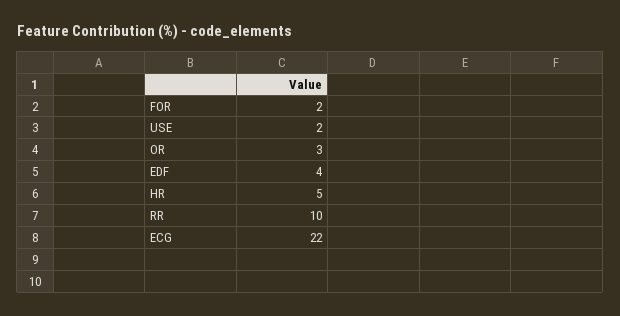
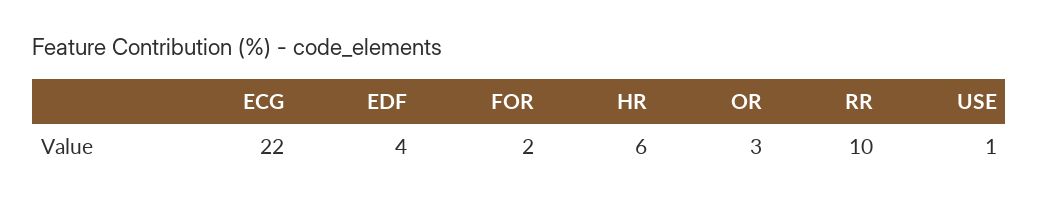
  {
    "FOR": 2,
-   "USE": 2,
+   "USE": 1,
    "OR": 3,
    "EDF": 4,
-   "HR": 5,
+   "HR": 6,
    "RR": 10,
    "ECG": 22
  }

